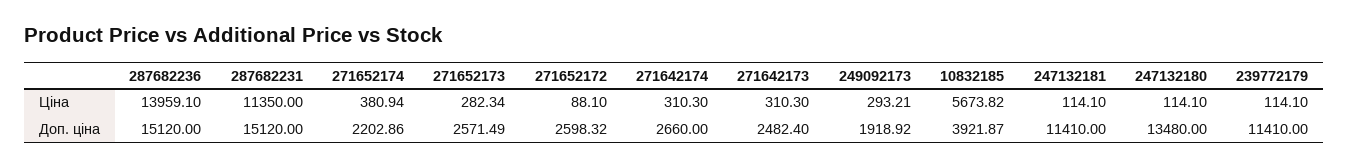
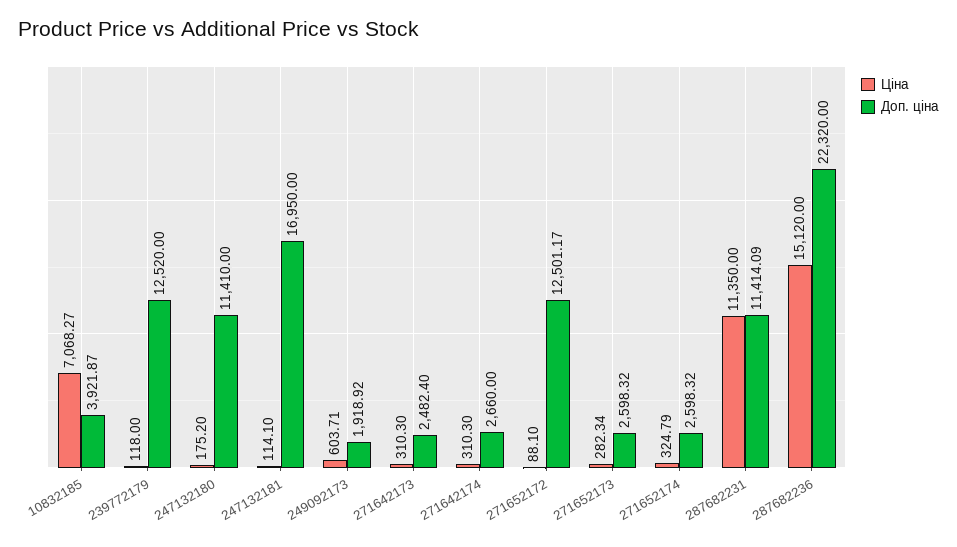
  {
    "Ціна": {
-     "287682236": 13959.1,
+     "287682236": 15120,
      "287682231": 11350,
-     "271652174": 380.94,
+     "271652174": 324.79,
      "271652173": 282.34,
      "271652172": 88.1,
      "271642174": 310.3,
      "271642173": 310.3,
-     "249092173": 293.21,
+     "249092173": 603.71,
-     "10832185": 5673.82,
+     "10832185": 7068.27,
      "247132181": 114.1,
-     "247132180": 114.1,
+     "247132180": 175.2,
-     "239772179": 114.1
+     "239772179": 118
    },
    "Доп. ціна": {
-     "287682236": 15120,
+     "287682236": 22320,
-     "287682231": 15120,
+     "287682231": 11414.09,
-     "271652174": 2202.86,
+     "271652174": 2598.32,
-     "271652173": 2571.49,
+     "271652173": 2598.32,
-     "271652172": 2598.32,
+     "271652172": 12501.17,
      "271642174": 2660,
      "271642173": 2482.4,
      "249092173": 1918.92,
      "10832185": 3921.87,
-     "247132181": 11410,
+     "247132181": 16950,
-     "247132180": 13480,
+     "247132180": 11410,
-     "239772179": 11410
+     "239772179": 12520
    }
  }

